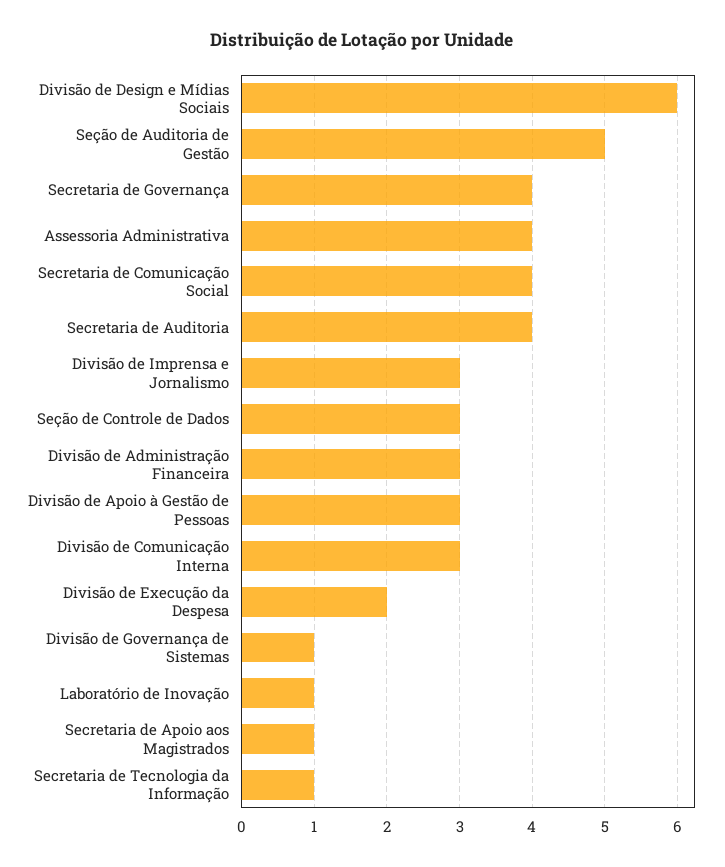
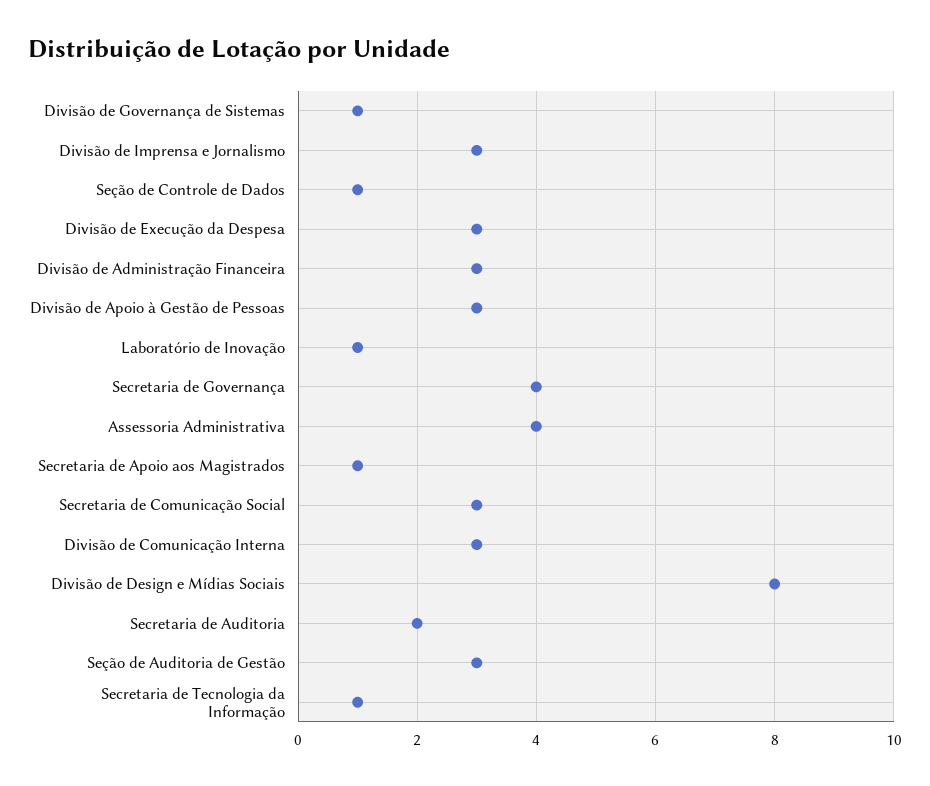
  {
-   "Divisão de Design e Mídias Sociais": 6,
+   "Divisão de Design e Mídias Sociais": 8,
-   "Seção de Auditoria de Gestão": 5,
+   "Seção de Auditoria de Gestão": 3,
    "Secretaria de Governança": 4,
    "Assessoria Administrativa": 4,
-   "Secretaria de Comunicação Social": 4,
+   "Secretaria de Comunicação Social": 3,
-   "Secretaria de Auditoria": 4,
+   "Secretaria de Auditoria": 2,
    "Divisão de Imprensa e Jornalismo": 3,
-   "Seção de Controle de Dados": 3,
+   "Seção de Controle de Dados": 1,
    "Divisão de Administração Financeira": 3,
    "Divisão de Apoio à Gestão de Pessoas": 3,
    "Divisão de Comunicação Interna": 3,
-   "Divisão de Execução da Despesa": 2,
+   "Divisão de Execução da Despesa": 3,
    "Divisão de Governança de Sistemas": 1,
    "Laboratório de Inovação": 1,
    "Secretaria de Apoio aos Magistrados": 1,
    "Secretaria de Tecnologia da Informação": 1
  }

